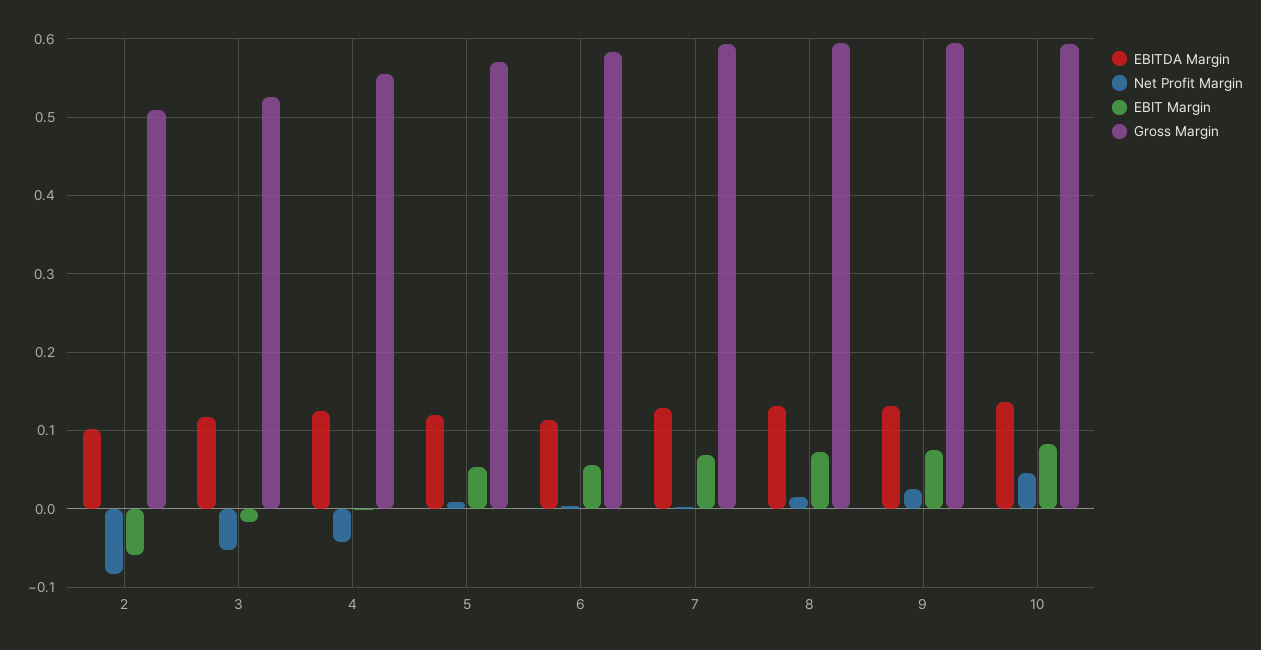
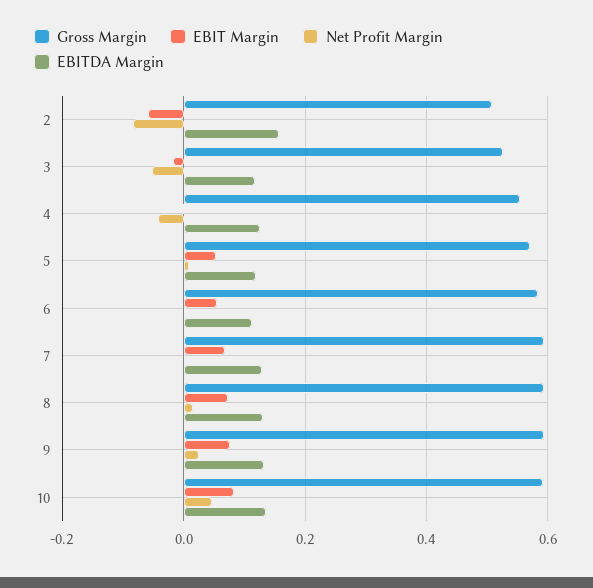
  {
    "EBITDA Margin": {
-     "2": 0.1,
+     "2": 0.16,
      "3": 0.12,
      "4": 0.13,
      "5": 0.12,
      "6": 0.11,
      "7": 0.13,
      "8": 0.13,
      "9": 0.13,
      "10": 0.14
    },
    "Net Profit Margin": {
      "2": -0.08,
      "3": -0.05,
      "4": -0.04,
      "5": 0.01,
      "6": 0,
      "7": 0,
      "8": 0.02,
      "9": 0.03,
      "10": 0.05
    },
    "EBIT Margin": {
      "2": -0.06,
      "3": -0.02,
      "4": 0,
      "5": 0.05,
      "6": 0.06,
      "7": 0.07,
      "8": 0.07,
      "9": 0.08,
      "10": 0.08
    },
    "Gross Margin": {
      "2": 0.51,
      "3": 0.53,
      "4": 0.55,
      "5": 0.57,
      "6": 0.58,
      "7": 0.59,
      "8": 0.59,
      "9": 0.59,
      "10": 0.59
    }
  }

